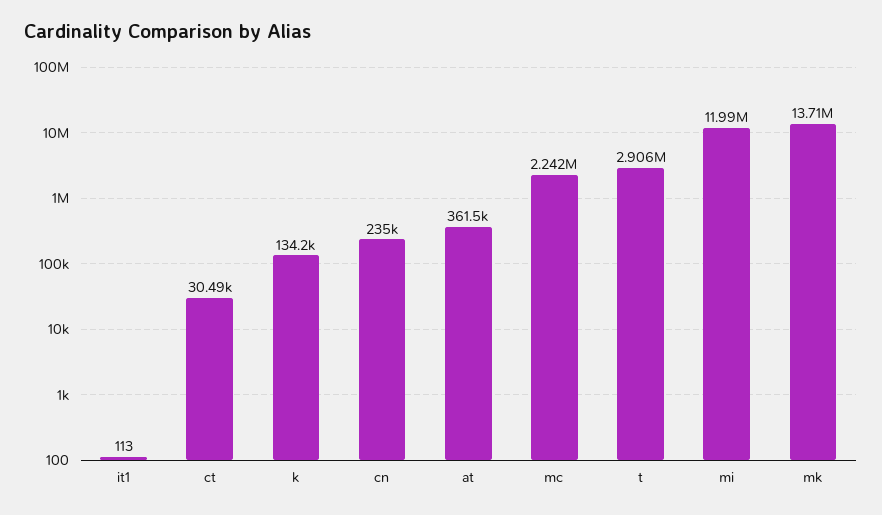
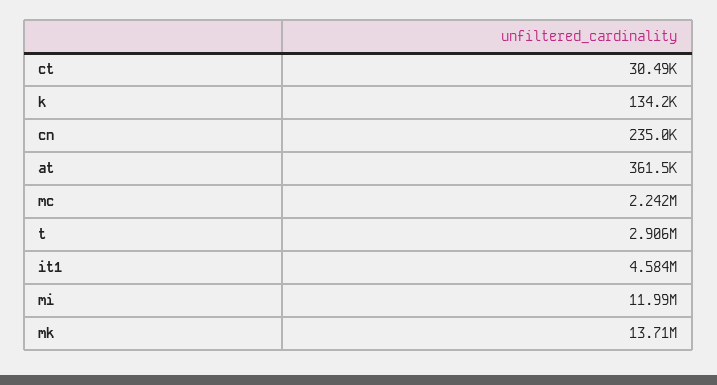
  {
-   "it1": 113,
+   "it1": 4584000,
    "ct": 30490,
    "k": 134200,
    "cn": 235000,
    "at": 361500,
    "mc": 2242000,
    "t": 2906000,
    "mi": 11990000,
    "mk": 13710000
  }

